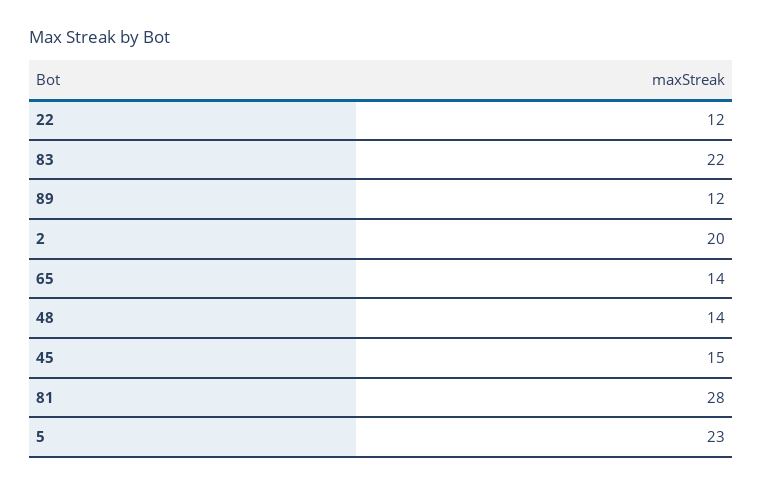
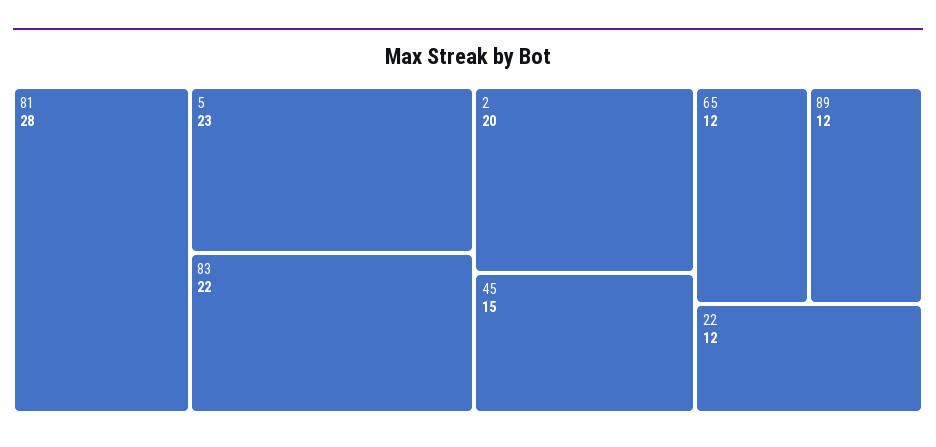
  {
    "22": 12,
    "83": 22,
    "89": 12,
    "2": 20,
-   "65": 14,
+   "65": 12,
-   "48": 14,
    "45": 15,
    "81": 28,
    "5": 23
  }

